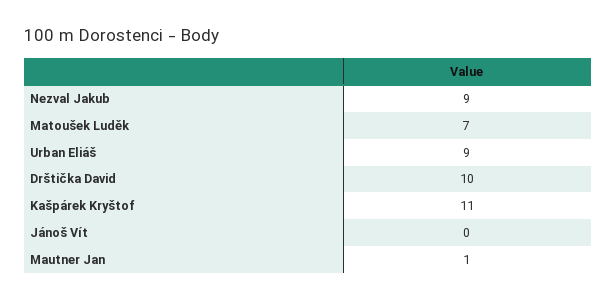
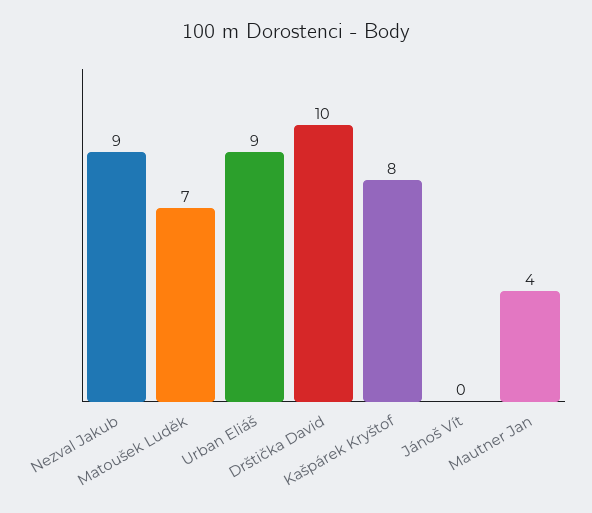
  {
    "Nezval Jakub": 9,
    "Matoušek Luděk": 7,
    "Urban Eliáš": 9,
    "Drštička David": 10,
-   "Kašpárek Kryštof": 11,
+   "Kašpárek Kryštof": 8,
    "Jánoš Vít": 0,
-   "Mautner Jan": 1
+   "Mautner Jan": 4
  }

